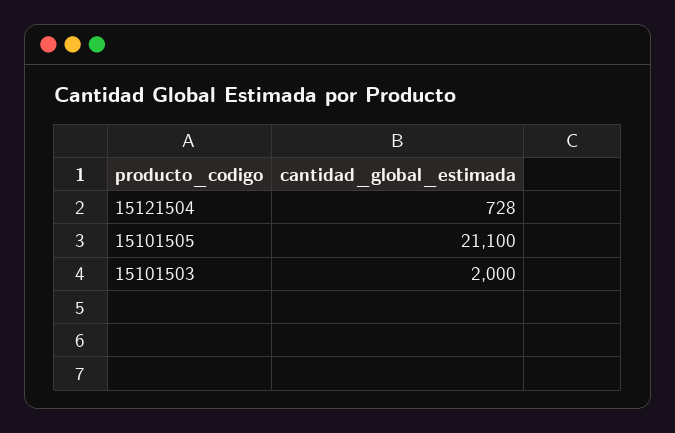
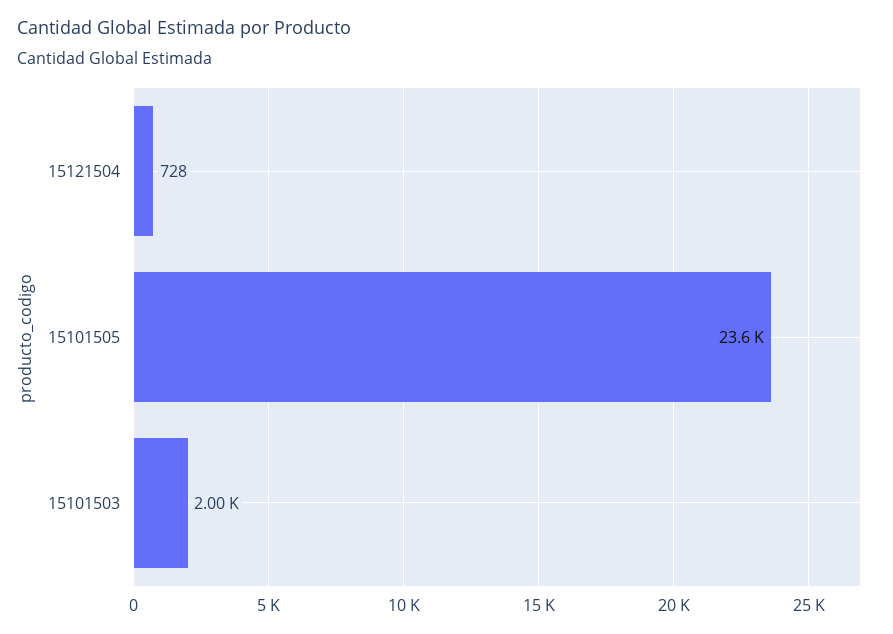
  {
    "15121504": 728,
-   "15101505": 21100,
+   "15101505": 23600,
    "15101503": 2000
  }

